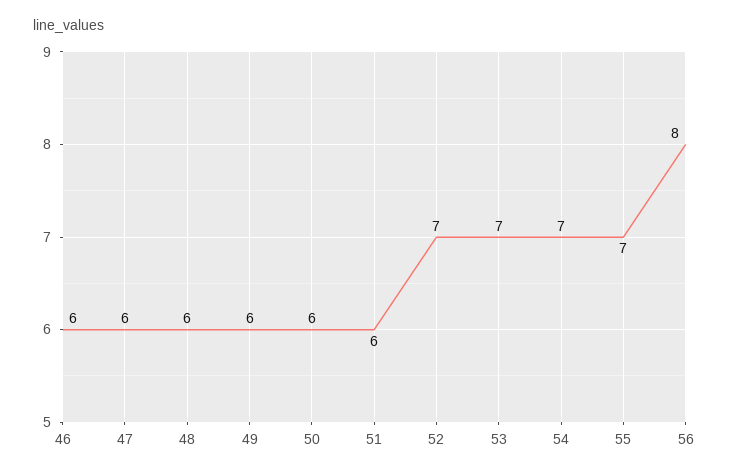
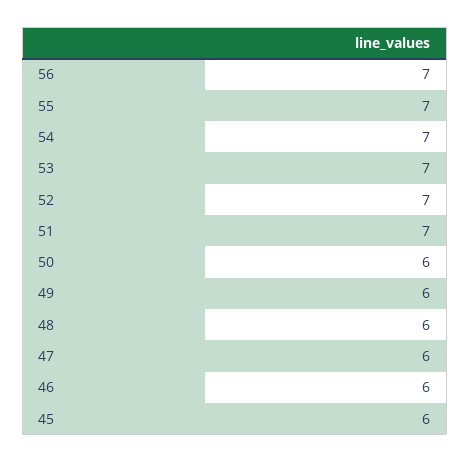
  {
    "46": 6,
    "47": 6,
    "48": 6,
    "49": 6,
    "50": 6,
-   "51": 6,
+   "51": 7,
    "52": 7,
    "53": 7,
    "54": 7,
    "55": 7,
-   "56": 8
+   "56": 7,
+   "45": 6
  }

